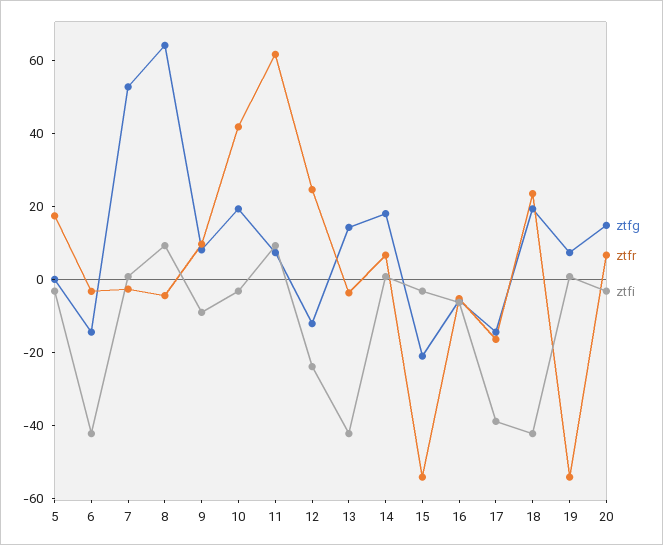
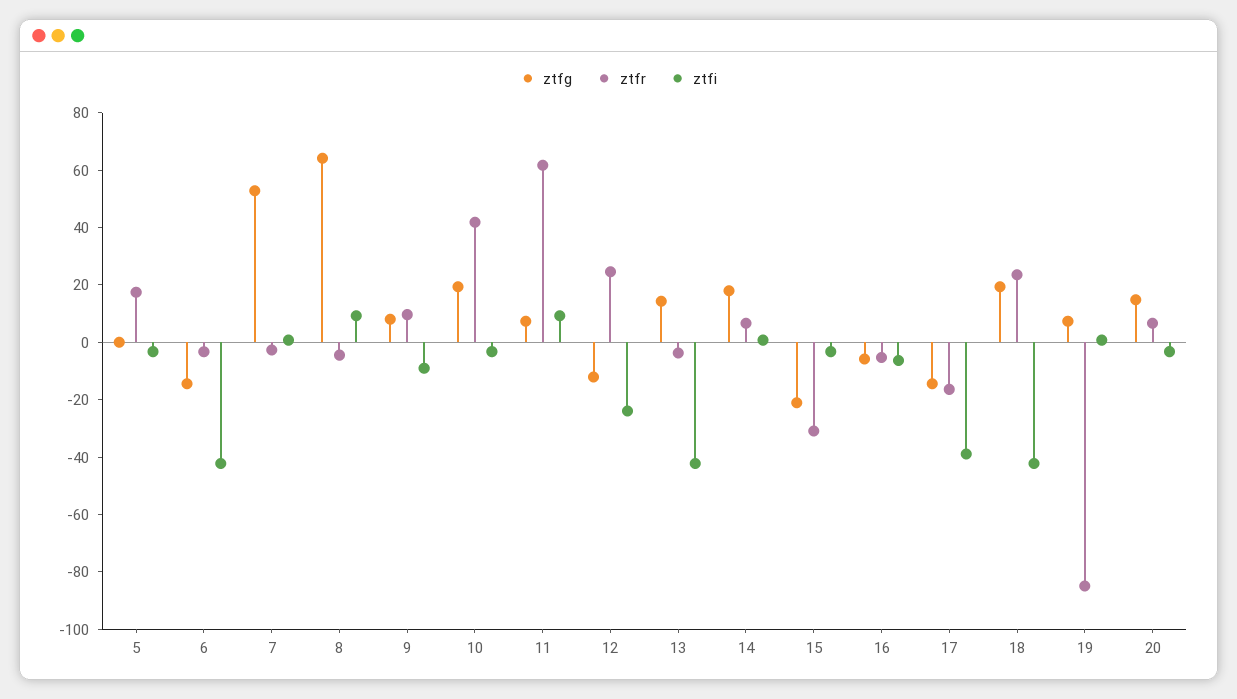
  {
    "ztfg": {
      "5": 0,
      "6": -15,
      "7": 55,
      "8": 65,
      "9": 10,
      "10": 20,
      "11": 5,
      "12": -10,
      "13": 15,
      "14": 20,
      "15": -20,
      "16": -5,
      "17": -15,
      "18": 20,
      "19": 5,
      "20": 15
    },
    "ztfr": {
      "5": 15,
      "6": -5,
      "7": -5,
      "8": -5,
      "9": 10,
      "10": 40,
      "11": 60,
      "12": 25,
      "13": -5,
      "14": 5,
-     "15": -55,
+     "15": -30,
      "16": -5,
      "17": -15,
      "18": 25,
-     "19": -55,
+     "19": -85,
      "20": 5
    },
    "ztfi": {
      "5": -5,
      "6": -40,
      "7": 0,
      "8": 10,
      "9": -10,
      "10": -5,
      "11": 10,
      "12": -25,
      "13": -40,
      "14": 0,
      "15": -5,
      "16": -5,
      "17": -40,
      "18": -40,
      "19": 0,
      "20": -5
    }
  }

